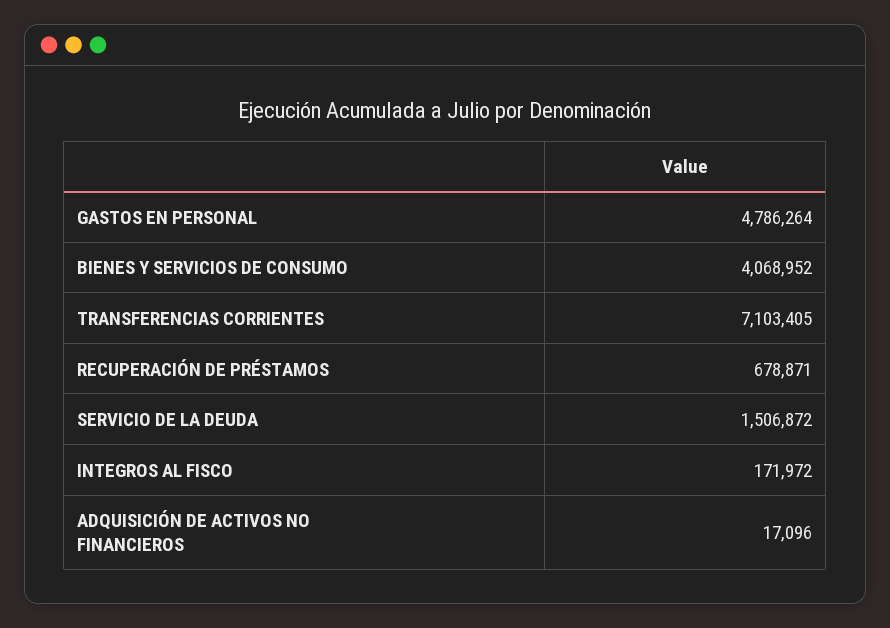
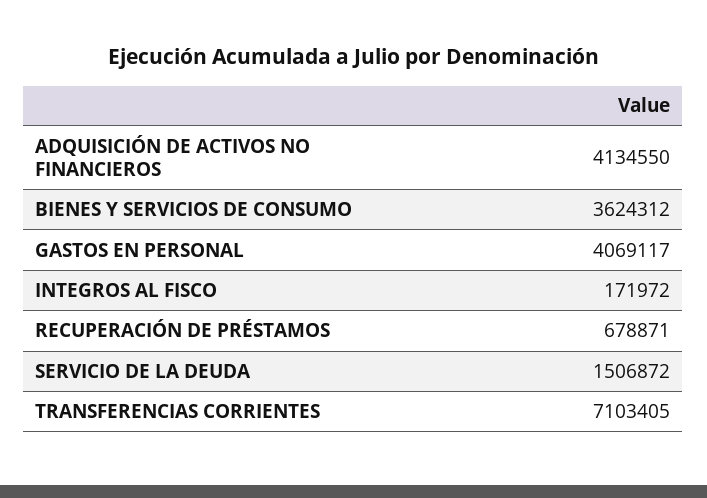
  {
-   "GASTOS EN PERSONAL": 4786264,
+   "GASTOS EN PERSONAL": 4069117,
-   "BIENES Y SERVICIOS DE CONSUMO": 4068952,
+   "BIENES Y SERVICIOS DE CONSUMO": 3624312,
    "TRANSFERENCIAS CORRIENTES": 7103405,
    "RECUPERACIÓN DE PRÉSTAMOS": 678871,
    "SERVICIO DE LA DEUDA": 1506872,
    "INTEGROS AL FISCO": 171972,
-   "ADQUISICIÓN DE ACTIVOS NO FINANCIEROS": 17096
+   "ADQUISICIÓN DE ACTIVOS NO FINANCIEROS": 4134550
  }

